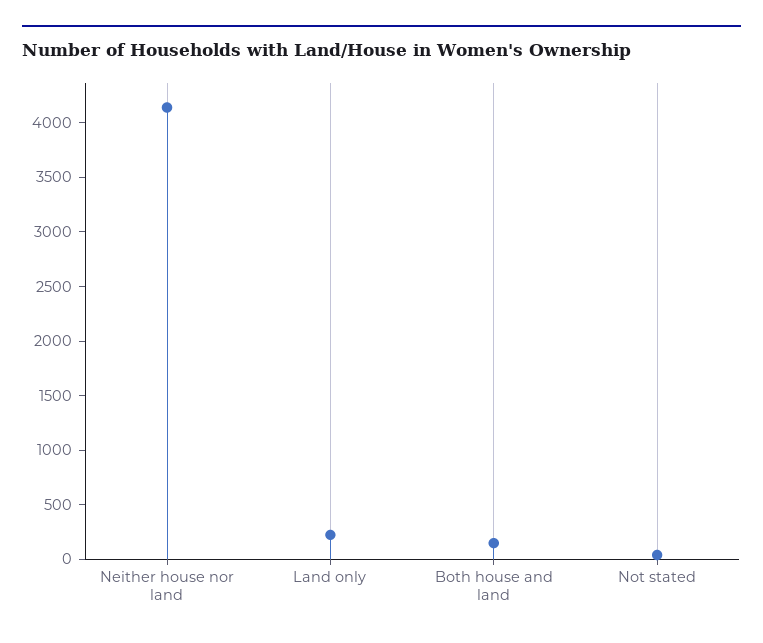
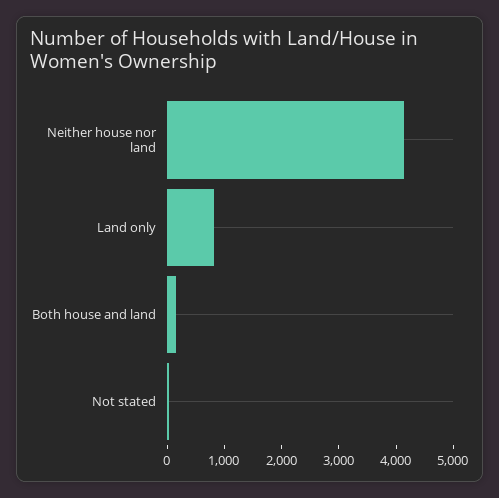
  {
    "Neither house nor land": 4100,
-   "Land only": 200,
+   "Land only": 800,
    "Both house and land": 100,
    "Not stated": 0
  }

